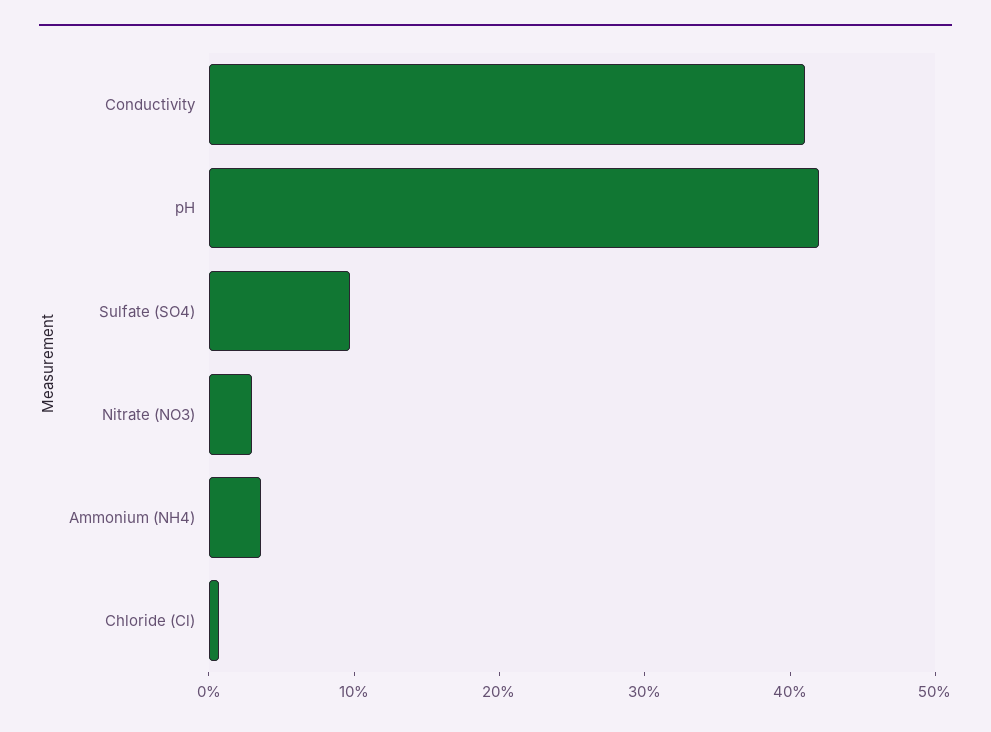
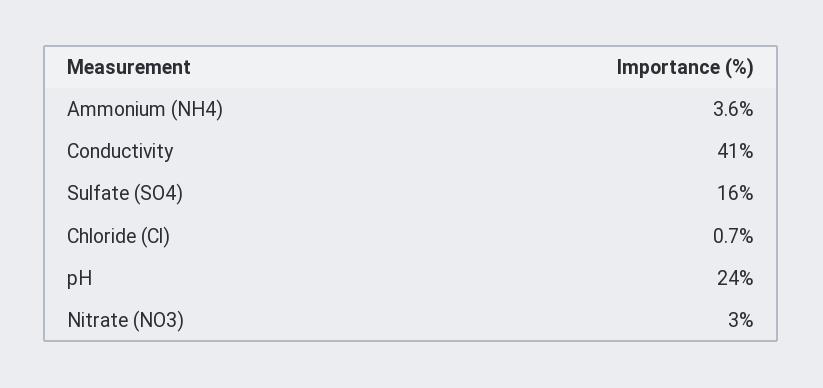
  {
    "Conductivity": 41,
-   "pH": 42,
+   "pH": 24,
-   "Sulfate (SO4)": 10,
+   "Sulfate (SO4)": 16,
    "Nitrate (NO3)": 3,
    "Ammonium (NH4)": 3.6,
    "Chloride (Cl)": 0.7
  }

